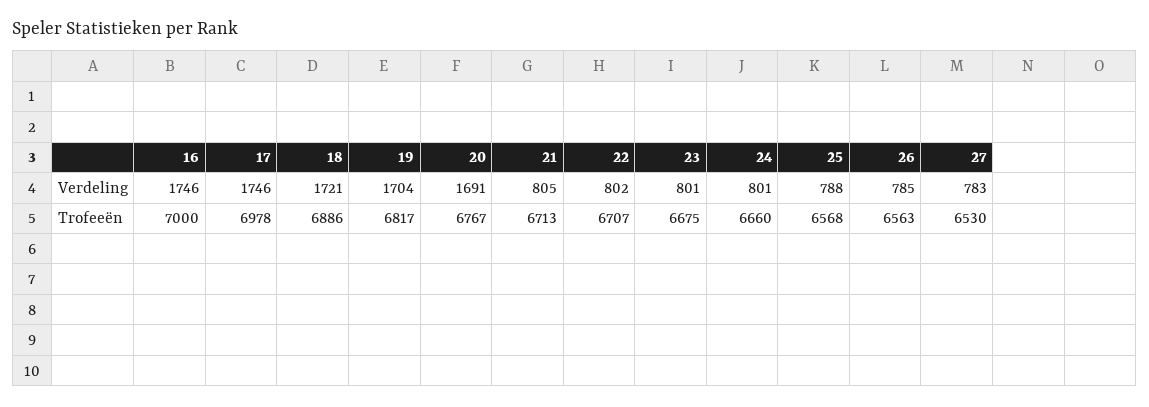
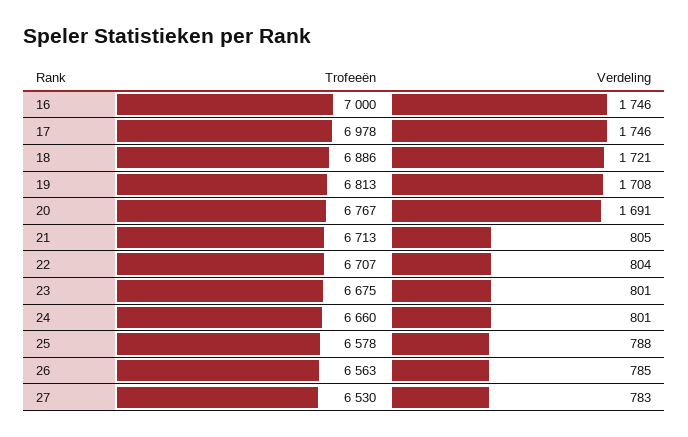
  {
    "16": {
      "Verdeling": 1746,
      "Trofeeën": 7000
    },
    "17": {
      "Verdeling": 1746,
      "Trofeeën": 6978
    },
    "18": {
      "Verdeling": 1721,
      "Trofeeën": 6886
    },
    "19": {
-     "Verdeling": 1704,
+     "Verdeling": 1708,
-     "Trofeeën": 6817
+     "Trofeeën": 6813
    },
    "20": {
      "Verdeling": 1691,
      "Trofeeën": 6767
    },
    "21": {
      "Verdeling": 805,
      "Trofeeën": 6713
    },
    "22": {
-     "Verdeling": 802,
+     "Verdeling": 804,
      "Trofeeën": 6707
    },
    "23": {
      "Verdeling": 801,
      "Trofeeën": 6675
    },
    "24": {
      "Verdeling": 801,
      "Trofeeën": 6660
    },
    "25": {
      "Verdeling": 788,
-     "Trofeeën": 6568
+     "Trofeeën": 6578
    },
    "26": {
      "Verdeling": 785,
      "Trofeeën": 6563
    },
    "27": {
      "Verdeling": 783,
      "Trofeeën": 6530
    }
  }

